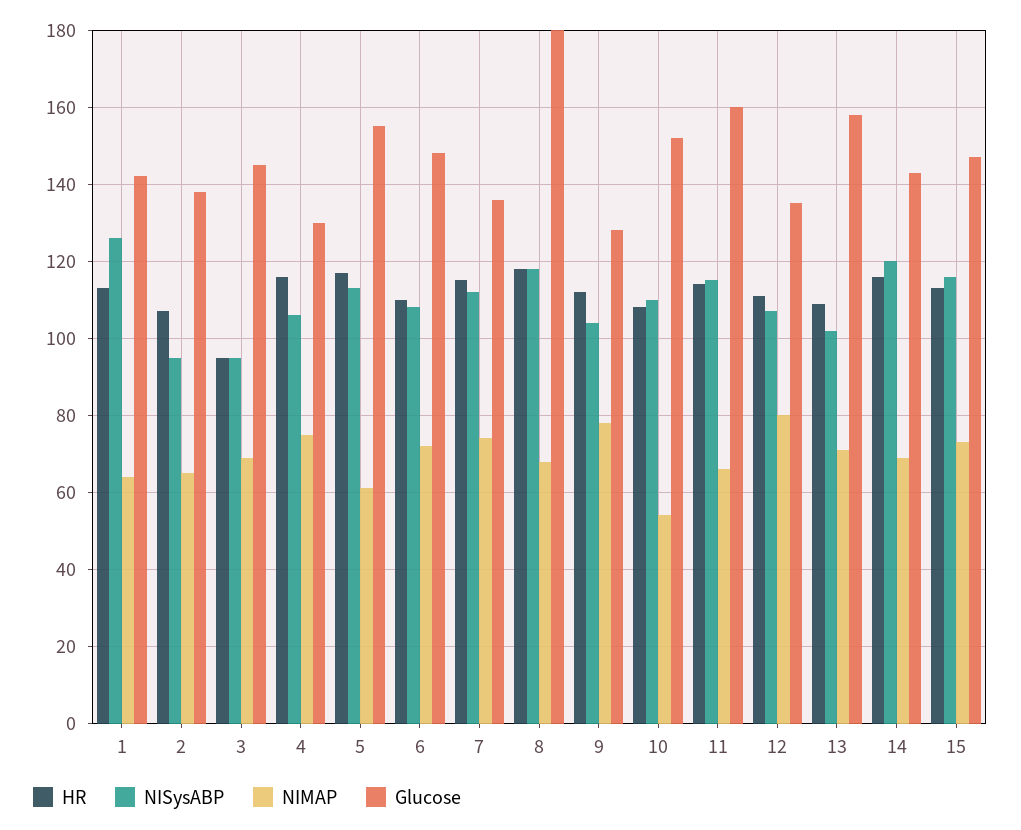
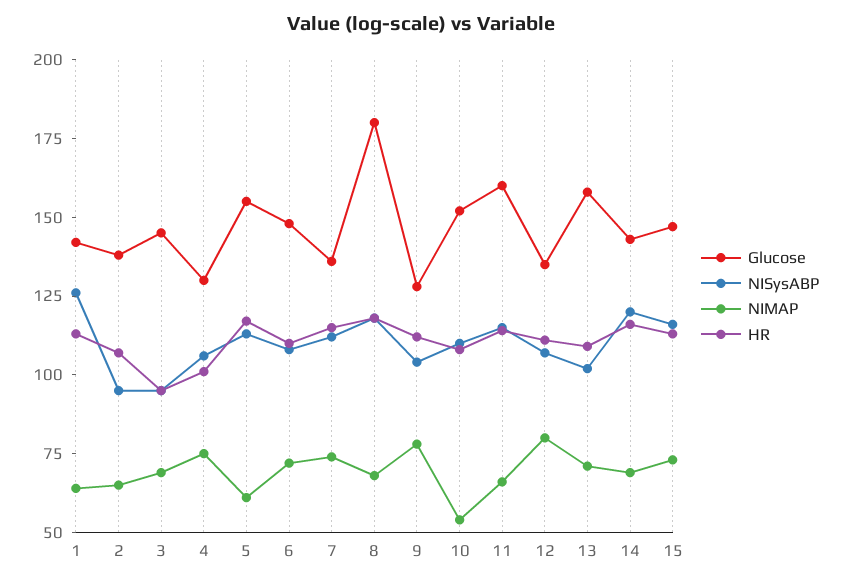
  {
    "HR": {
      "1": 115,
      "2": 105,
      "3": 95,
-     "4": 115,
+     "4": 100,
      "5": 115,
      "6": 110,
      "7": 115,
      "8": 120,
      "9": 110,
      "10": 110,
      "11": 115,
      "12": 110,
      "13": 110,
      "14": 115,
      "15": 115
    },
    "NISysABP": {
      "1": 125,
      "2": 95,
      "3": 95,
      "4": 105,
      "5": 115,
      "6": 110,
      "7": 110,
      "8": 120,
      "9": 105,
      "10": 110,
      "11": 115,
      "12": 105,
      "13": 100,
      "14": 120,
      "15": 115
    },
    "NIMAP": {
      "1": 65,
      "2": 65,
      "3": 70,
      "4": 75,
      "5": 60,
      "6": 70,
      "7": 75,
      "8": 70,
      "9": 80,
      "10": 55,
      "11": 65,
      "12": 80,
      "13": 70,
      "14": 70,
      "15": 75
    },
    "Glucose": {
      "1": 140,
      "2": 140,
      "3": 145,
      "4": 130,
      "5": 155,
      "6": 150,
      "7": 135,
      "8": 180,
      "9": 130,
      "10": 150,
      "11": 160,
      "12": 135,
      "13": 160,
      "14": 145,
      "15": 145
    }
  }

